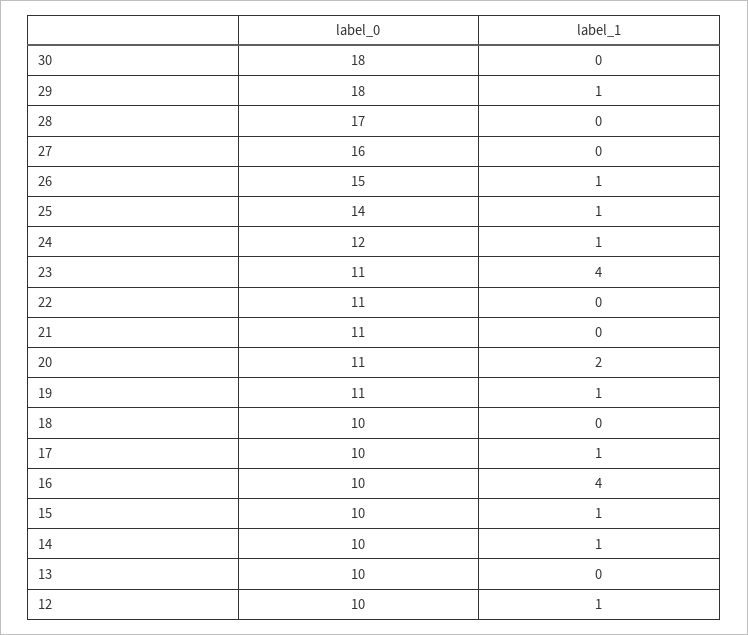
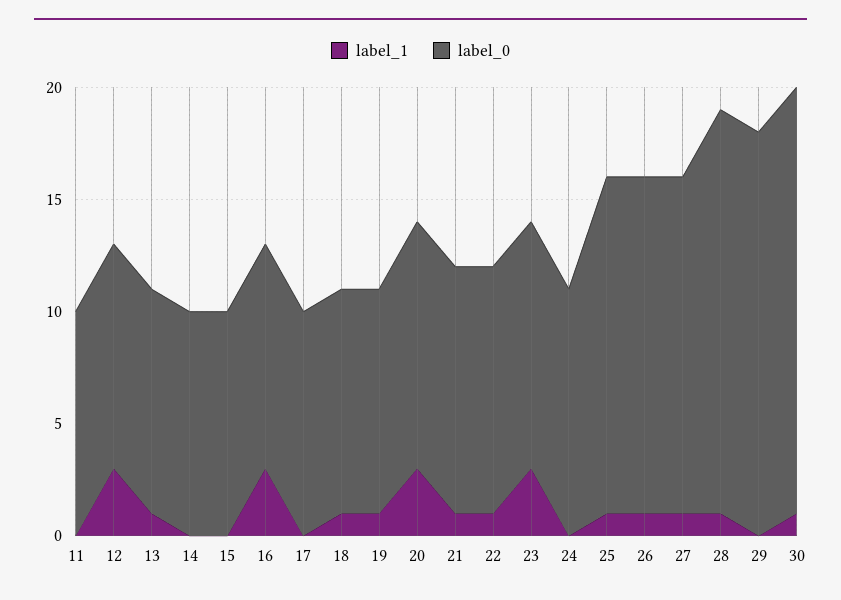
  {
    "label_0": {
-     "30": 18,
+     "30": 19,
      "29": 18,
-     "28": 17,
+     "28": 18,
-     "27": 16,
+     "27": 15,
      "26": 15,
-     "25": 14,
+     "25": 15,
-     "24": 12,
+     "24": 11,
      "23": 11,
      "22": 11,
      "21": 11,
      "20": 11,
-     "19": 11,
+     "19": 10,
      "18": 10,
      "17": 10,
      "16": 10,
      "15": 10,
      "14": 10,
      "13": 10,
-     "12": 10
+     "12": 10,
+     "11": 10
    },
    "label_1": {
-     "30": 0,
+     "30": 1,
-     "29": 1,
+     "29": 0,
-     "28": 0,
+     "28": 1,
-     "27": 0,
+     "27": 1,
      "26": 1,
      "25": 1,
-     "24": 1,
+     "24": 0,
-     "23": 4,
+     "23": 3,
-     "22": 0,
+     "22": 1,
-     "21": 0,
+     "21": 1,
-     "20": 2,
+     "20": 3,
      "19": 1,
-     "18": 0,
+     "18": 1,
-     "17": 1,
+     "17": 0,
-     "16": 4,
+     "16": 3,
-     "15": 1,
+     "15": 0,
-     "14": 1,
+     "14": 0,
-     "13": 0,
+     "13": 1,
-     "12": 1
+     "12": 3,
+     "11": 0
    }
  }

